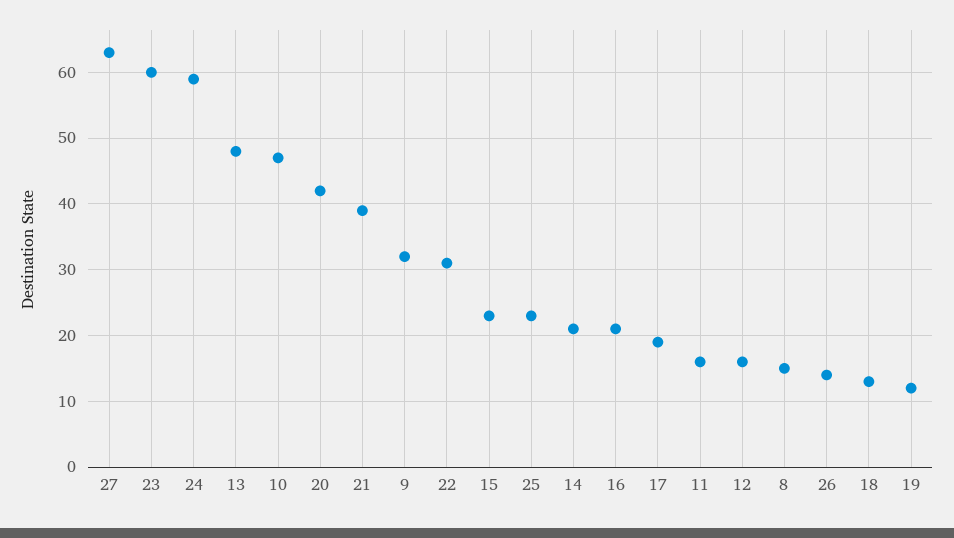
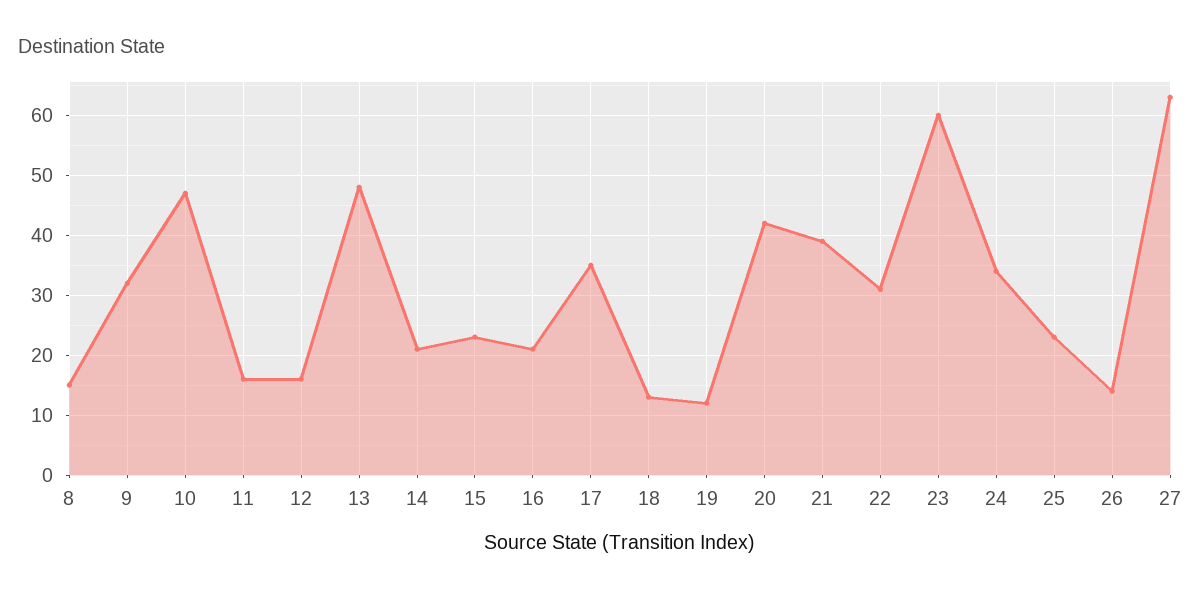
  {
    "27": 63,
    "23": 60,
-   "24": 59,
+   "24": 35,
    "13": 48,
    "10": 47,
    "20": 42,
    "21": 39,
    "9": 32,
    "22": 31,
    "15": 23,
    "25": 23,
    "14": 21,
    "16": 21,
-   "17": 19,
+   "17": 35,
    "11": 16,
    "12": 16,
    "8": 15,
    "26": 14,
    "18": 13,
    "19": 12
  }

